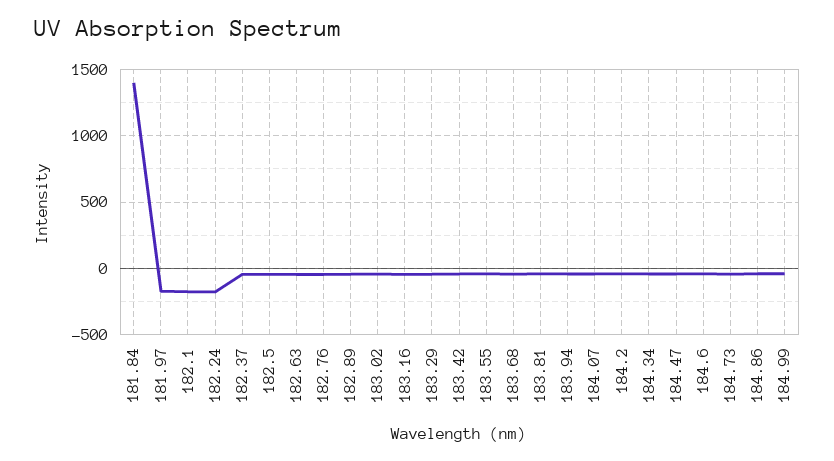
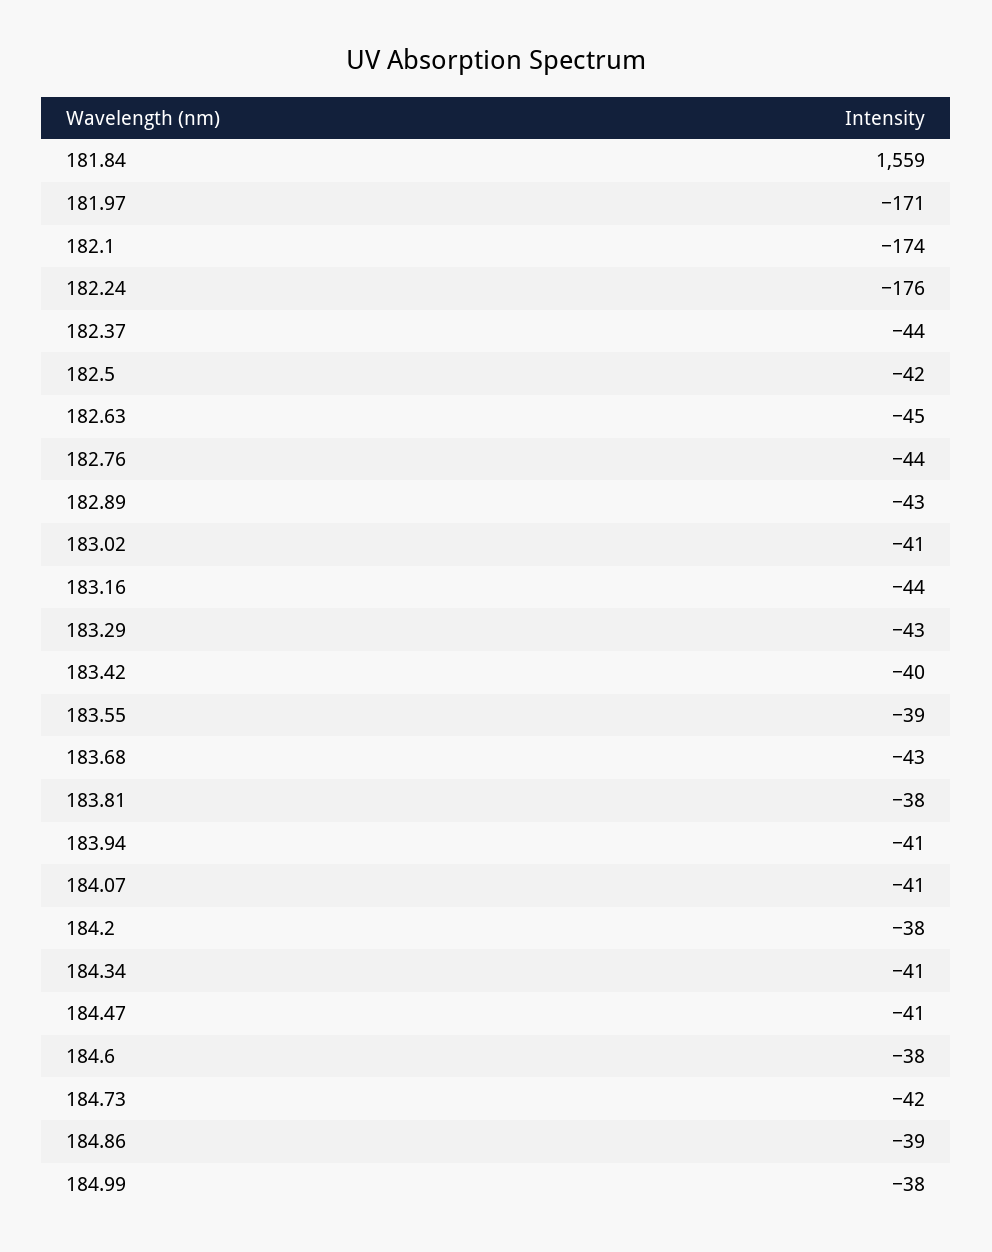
  {
-   "181.84": 1400,
+   "181.84": 1559,
    "181.97": -171,
    "182.1": -174,
    "182.24": -176,
    "182.37": -44,
    "182.5": -42,
    "182.63": -45,
    "182.76": -44,
    "182.89": -43,
    "183.02": -41,
    "183.16": -44,
    "183.29": -43,
    "183.42": -40,
    "183.55": -39,
    "183.68": -43,
    "183.81": -38,
    "183.94": -41,
    "184.07": -41,
    "184.2": -38,
    "184.34": -41,
    "184.47": -41,
    "184.6": -38,
    "184.73": -42,
    "184.86": -39,
    "184.99": -38
  }

